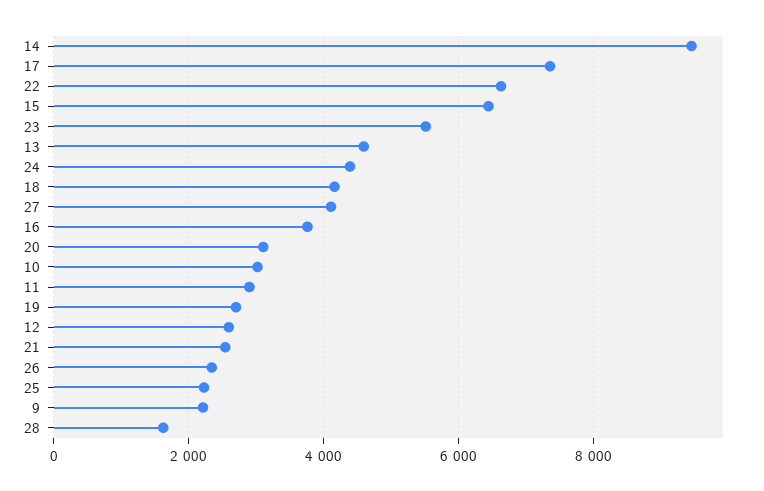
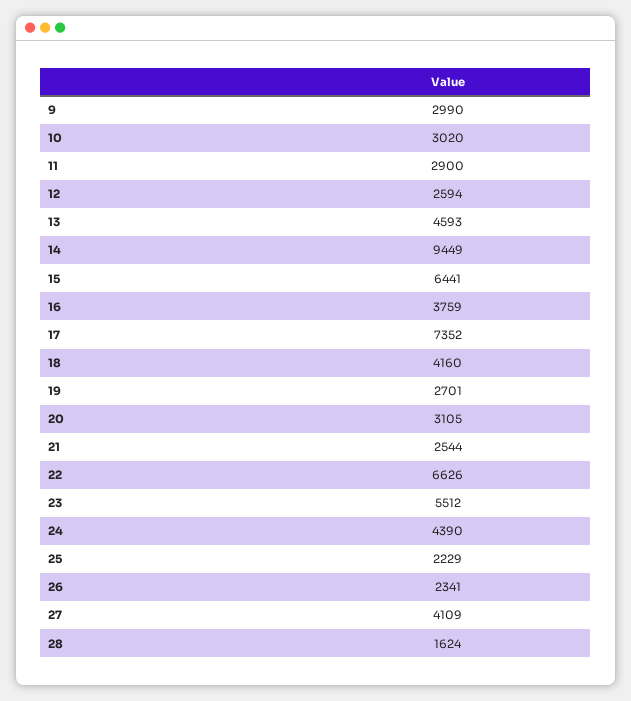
  {
    "14": 9449,
    "17": 7352,
    "22": 6626,
    "15": 6441,
    "23": 5512,
    "13": 4593,
    "24": 4390,
    "18": 4160,
    "27": 4109,
    "16": 3759,
    "20": 3105,
    "10": 3020,
    "11": 2900,
    "19": 2701,
    "12": 2594,
    "21": 2544,
    "26": 2341,
    "25": 2229,
-   "9": 2200,
+   "9": 2990,
    "28": 1624
  }

